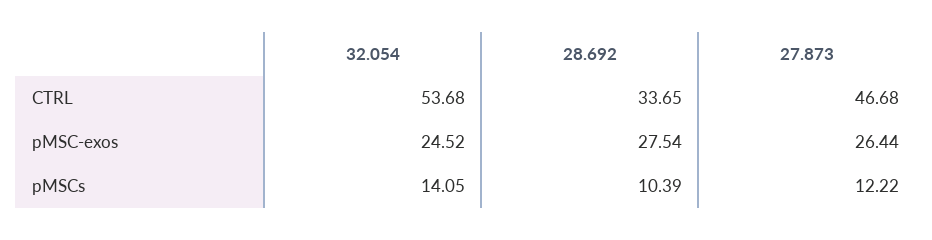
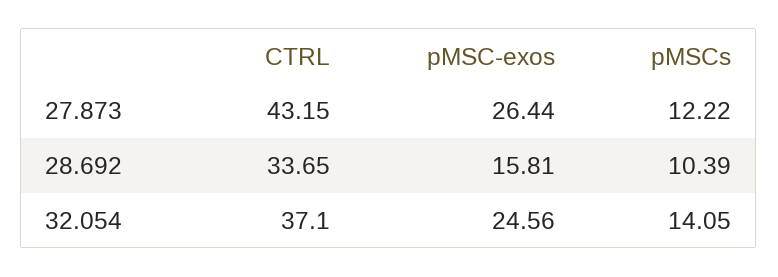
  {
    "32.054": {
-     "CTRL": 53.68,
+     "CTRL": 37.1,
-     "pMSC-exos": 24.52,
+     "pMSC-exos": 24.56,
      "pMSCs": 14.05
    },
    "28.692": {
      "CTRL": 33.65,
-     "pMSC-exos": 27.54,
+     "pMSC-exos": 15.81,
      "pMSCs": 10.39
    },
    "27.873": {
-     "CTRL": 46.68,
+     "CTRL": 43.15,
      "pMSC-exos": 26.44,
      "pMSCs": 12.22
    }
  }

